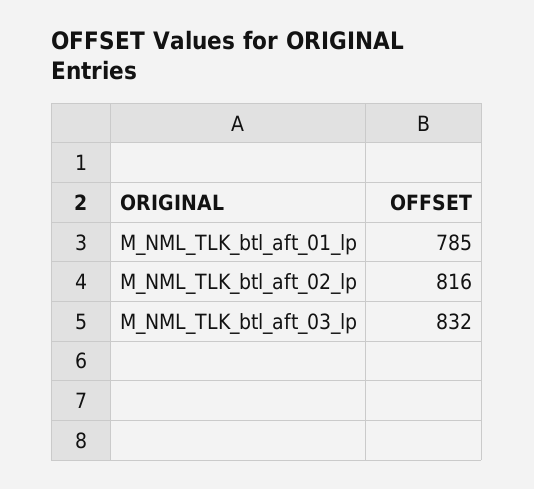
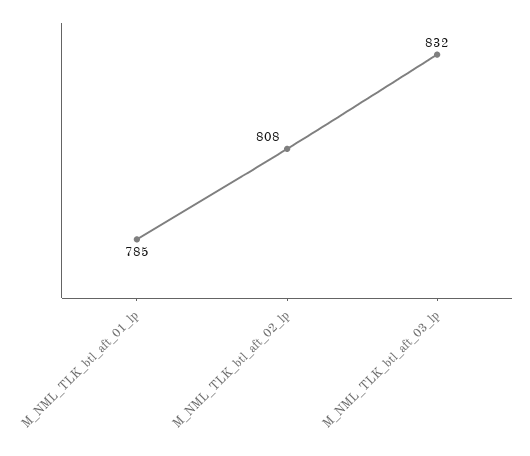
  {
    "M_NML_TLK_btl_aft_01_lp": 785,
-   "M_NML_TLK_btl_aft_02_lp": 816,
+   "M_NML_TLK_btl_aft_02_lp": 808,
    "M_NML_TLK_btl_aft_03_lp": 832
  }

